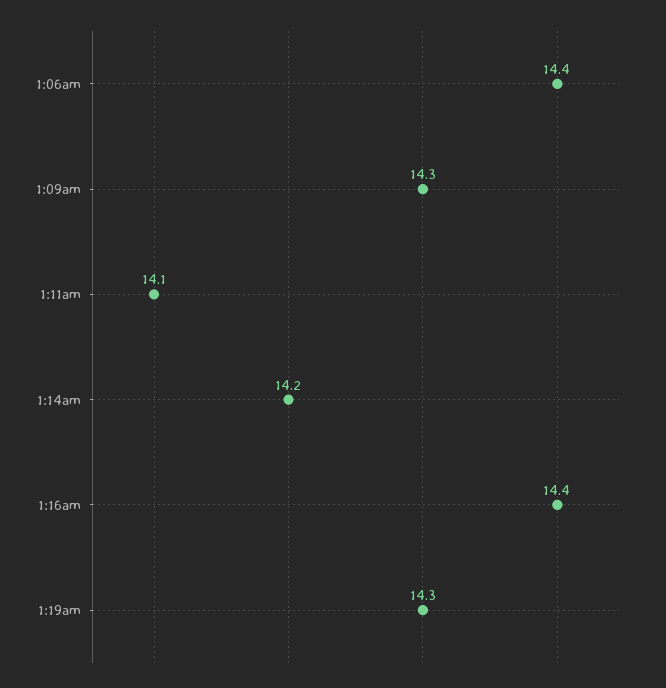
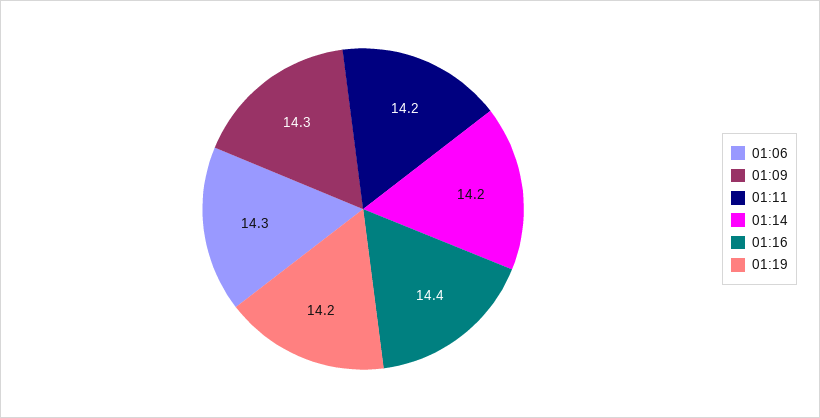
  {
-   "1:06am": 14.4,
+   "1:06am": 14.3,
    "1:09am": 14.3,
-   "1:11am": 14.1,
+   "1:11am": 14.2,
    "1:14am": 14.2,
    "1:16am": 14.4,
-   "1:19am": 14.3
+   "1:19am": 14.2
  }

